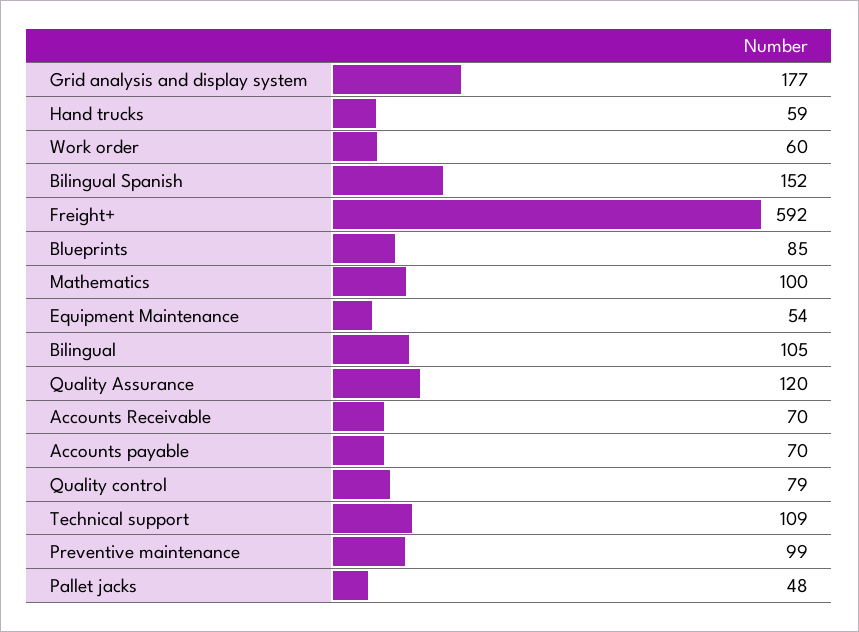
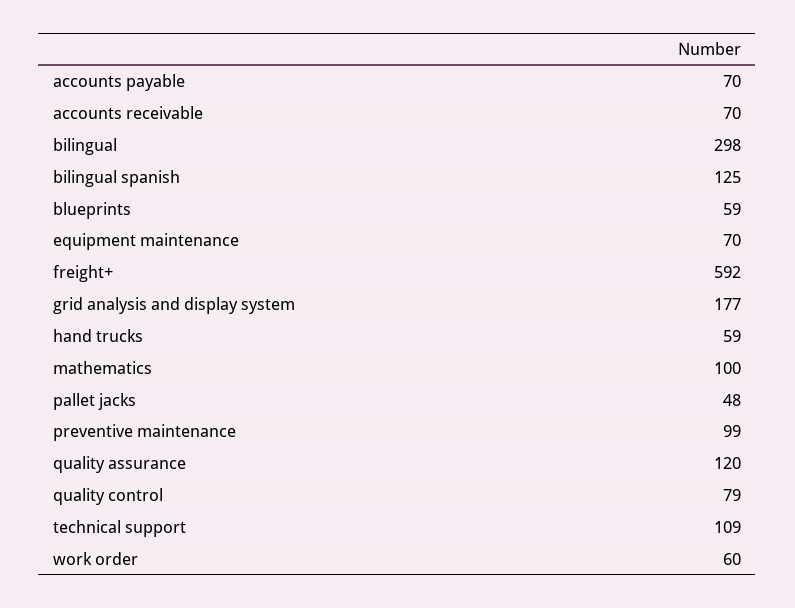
  {
    "Grid analysis and display system": 177,
    "Hand trucks": 59,
    "Work order": 60,
-   "Bilingual Spanish": 152,
+   "Bilingual Spanish": 125,
    "Freight+": 592,
-   "Blueprints": 85,
+   "Blueprints": 59,
    "Mathematics": 100,
-   "Equipment Maintenance": 54,
+   "Equipment Maintenance": 70,
-   "Bilingual": 105,
+   "Bilingual": 298,
    "Quality Assurance": 120,
    "Accounts Receivable": 70,
    "Accounts payable": 70,
    "Quality control": 79,
    "Technical support": 109,
    "Preventive maintenance": 99,
    "Pallet jacks": 48
  }

